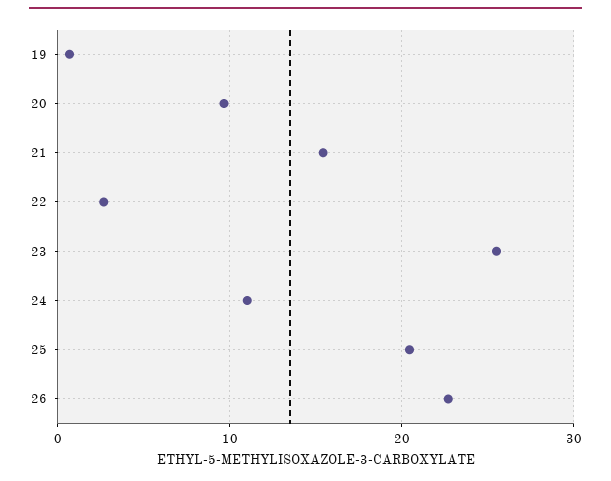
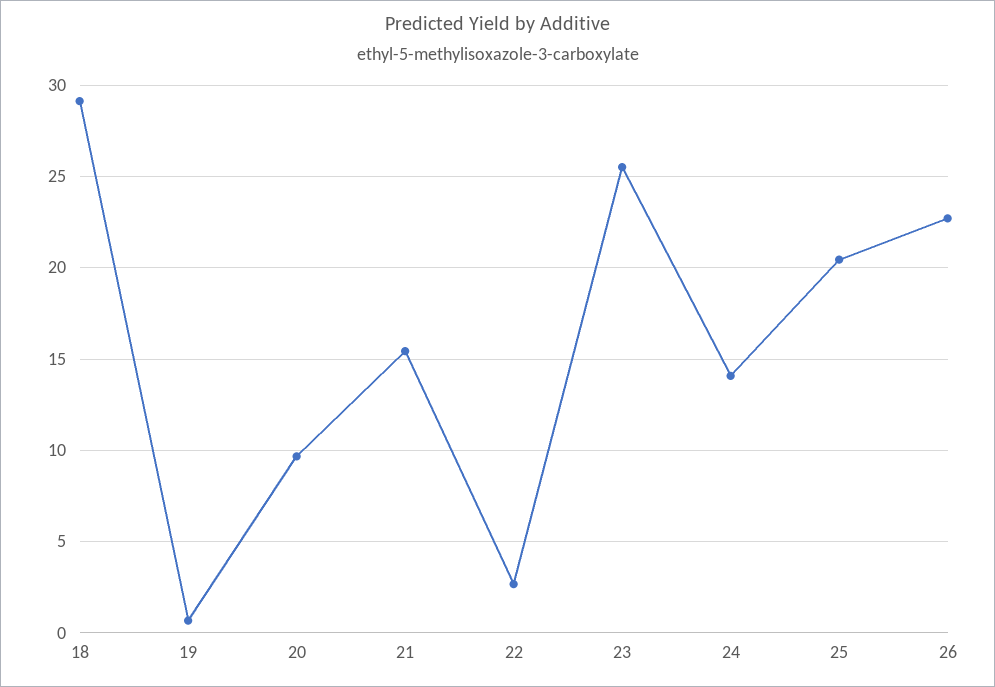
  {
    "19": 0.5,
    "20": 9.5,
    "21": 15.5,
    "22": 2.5,
    "23": 25.5,
-   "24": 11,
+   "24": 14,
    "25": 20.5,
-   "26": 22.5
+   "26": 22.5,
+   "18": 29
  }

